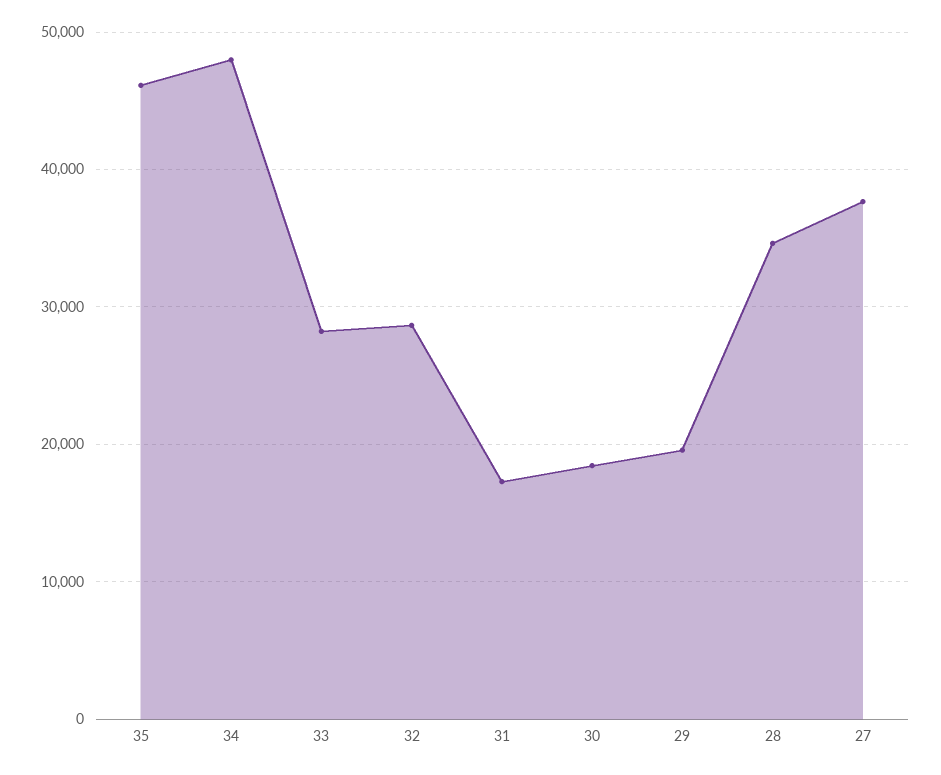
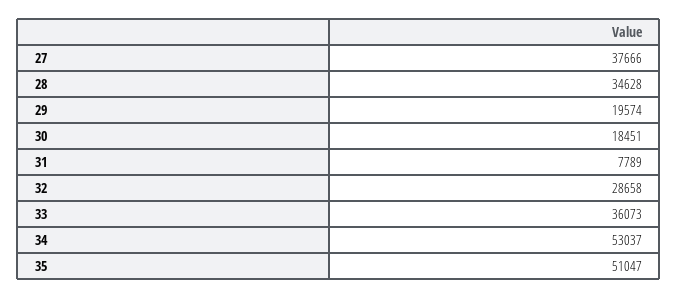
  {
-   "35": 46000,
+   "35": 51047,
-   "34": 48000,
+   "34": 53037,
-   "33": 28000,
+   "33": 36073,
    "32": 28658,
-   "31": 17000,
+   "31": 7789,
    "30": 18451,
    "29": 19574,
    "28": 34628,
    "27": 37666
  }

